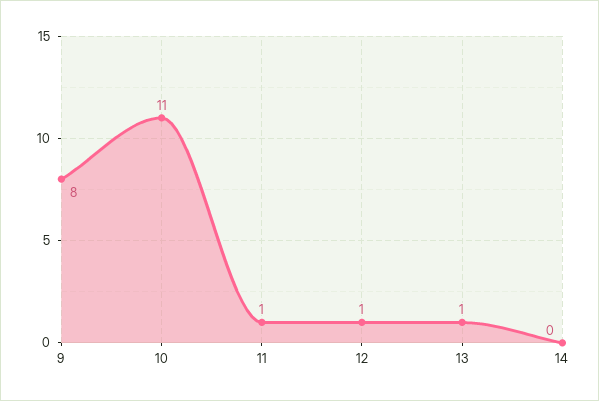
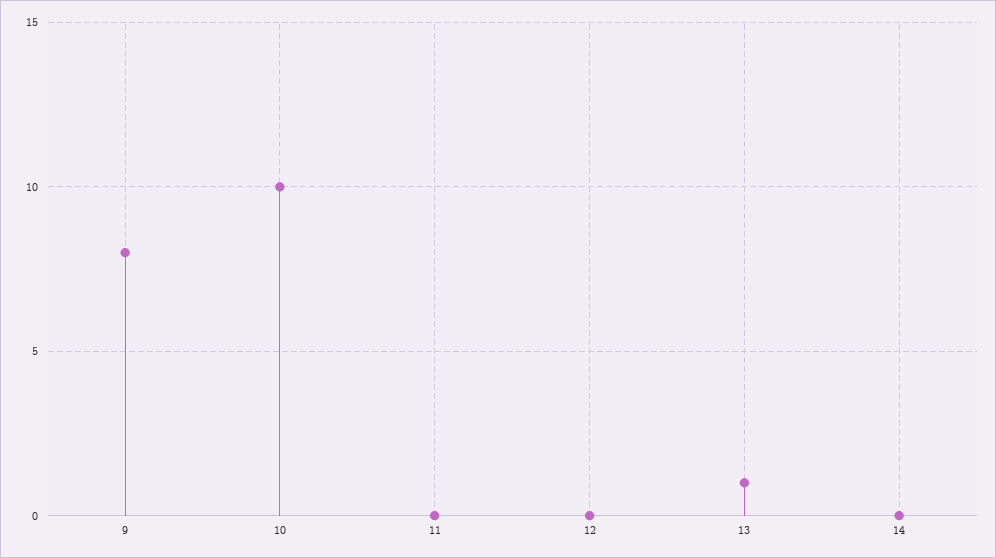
  {
    "9": 8,
-   "10": 11,
+   "10": 10,
-   "11": 1,
+   "11": 0,
-   "12": 1,
+   "12": 0,
    "13": 1,
    "14": 0
  }

